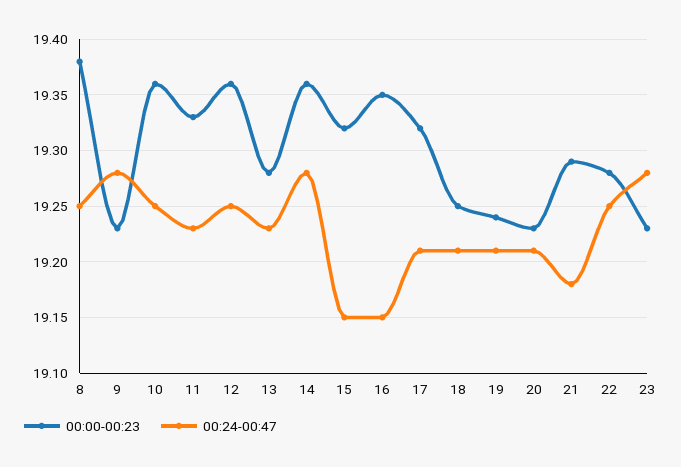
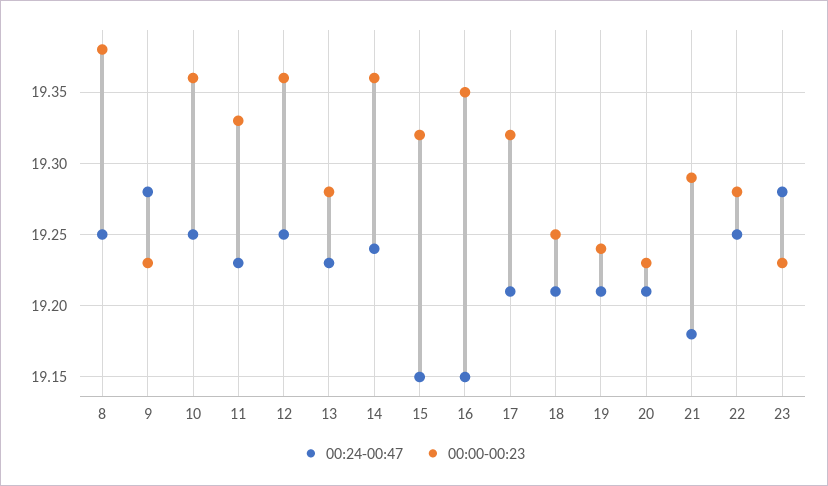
  {
    "00:00-00:23": {
      "8": 19.38,
      "9": 19.23,
      "10": 19.36,
      "11": 19.33,
      "12": 19.36,
      "13": 19.28,
      "14": 19.36,
      "15": 19.32,
      "16": 19.35,
      "17": 19.32,
      "18": 19.25,
      "19": 19.24,
      "20": 19.23,
      "21": 19.29,
      "22": 19.28,
      "23": 19.23
    },
    "00:24-00:47": {
      "8": 19.25,
      "9": 19.28,
      "10": 19.25,
      "11": 19.23,
      "12": 19.25,
      "13": 19.23,
-     "14": 19.28,
+     "14": 19.24,
      "15": 19.15,
      "16": 19.15,
      "17": 19.21,
      "18": 19.21,
      "19": 19.21,
      "20": 19.21,
      "21": 19.18,
      "22": 19.25,
      "23": 19.28
    }
  }

